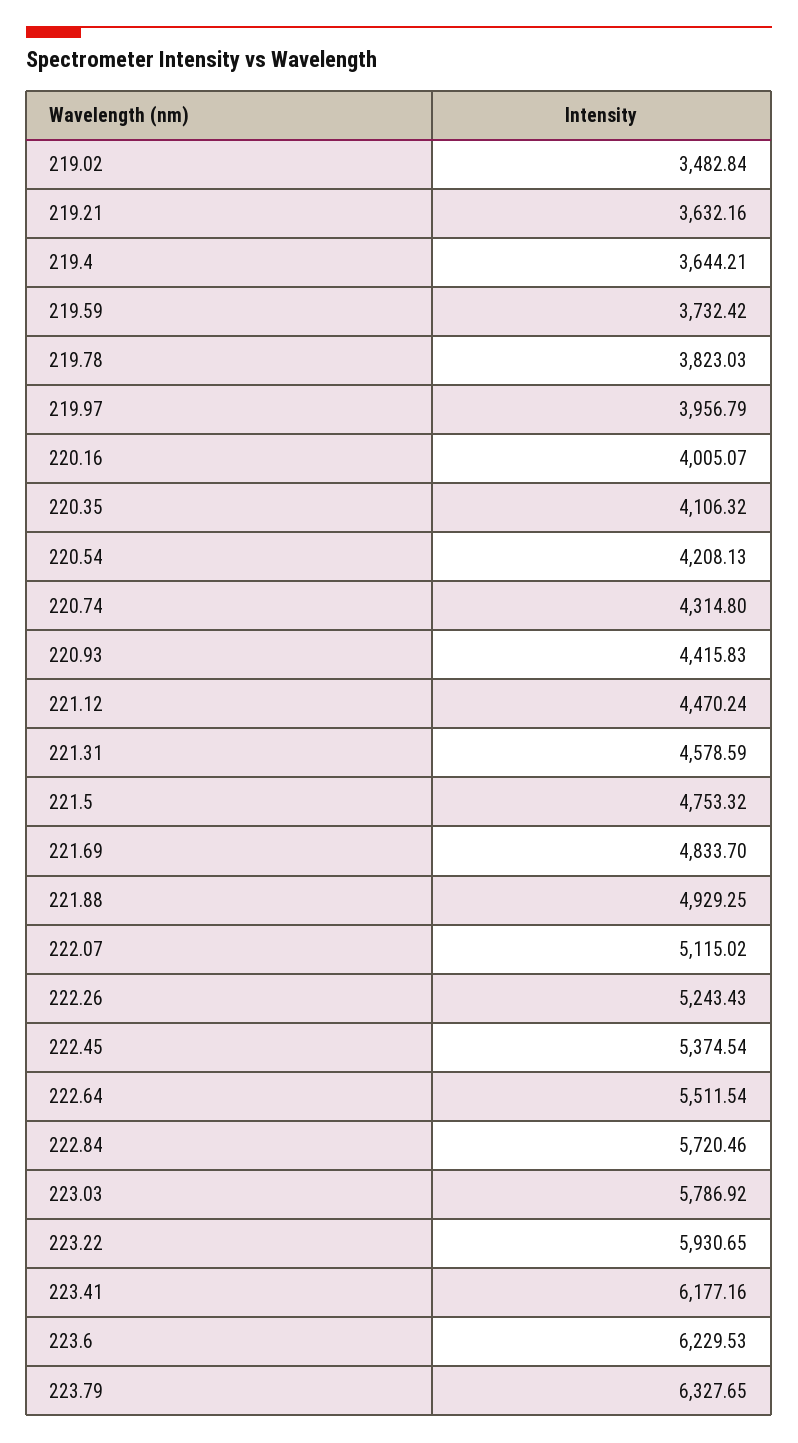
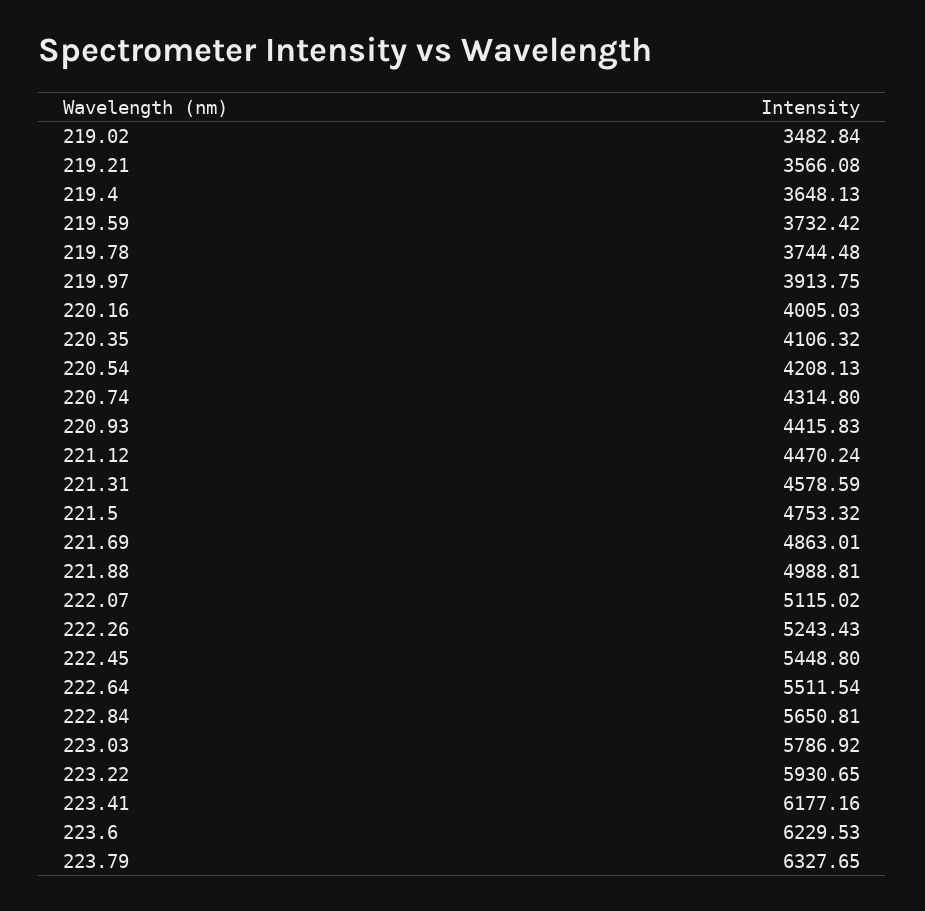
  {
    "219.02": 3482.84,
-   "219.21": 3632.16,
+   "219.21": 3566.08,
-   "219.4": 3644.21,
+   "219.4": 3648.13,
    "219.59": 3732.42,
-   "219.78": 3823.03,
+   "219.78": 3744.48,
-   "219.97": 3956.79,
+   "219.97": 3913.75,
-   "220.16": 4005.07,
+   "220.16": 4005.03,
    "220.35": 4106.32,
    "220.54": 4208.13,
    "220.74": 4314.8,
    "220.93": 4415.83,
    "221.12": 4470.24,
    "221.31": 4578.59,
    "221.5": 4753.32,
-   "221.69": 4833.7,
+   "221.69": 4863.01,
-   "221.88": 4929.25,
+   "221.88": 4988.81,
    "222.07": 5115.02,
    "222.26": 5243.43,
-   "222.45": 5374.54,
+   "222.45": 5448.8,
    "222.64": 5511.54,
-   "222.84": 5720.46,
+   "222.84": 5650.81,
    "223.03": 5786.92,
    "223.22": 5930.65,
    "223.41": 6177.16,
    "223.6": 6229.53,
    "223.79": 6327.65
  }

